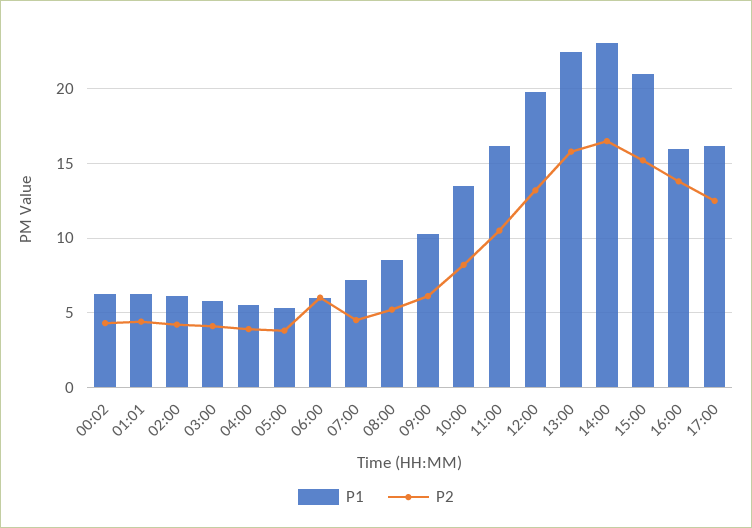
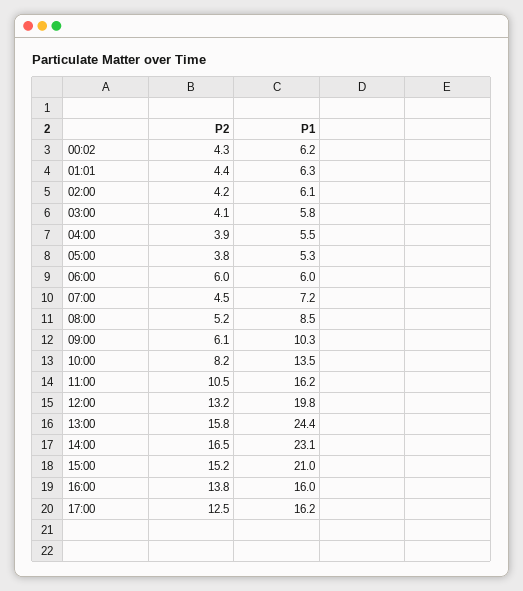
  {
    "P1": {
      "00:02": 6.2,
      "01:01": 6.3,
      "02:00": 6.1,
      "03:00": 5.8,
      "04:00": 5.5,
      "05:00": 5.3,
      "06:00": 6,
      "07:00": 7.2,
      "08:00": 8.5,
      "09:00": 10.3,
      "10:00": 13.5,
      "11:00": 16.2,
      "12:00": 19.8,
-     "13:00": 22.5,
+     "13:00": 24.4,
      "14:00": 23.1,
      "15:00": 21,
      "16:00": 16,
      "17:00": 16.2
    },
    "P2": {
      "00:02": 4.3,
      "01:01": 4.4,
      "02:00": 4.2,
      "03:00": 4.1,
      "04:00": 3.9,
      "05:00": 3.8,
      "06:00": 6,
      "07:00": 4.5,
      "08:00": 5.2,
      "09:00": 6.1,
      "10:00": 8.2,
      "11:00": 10.5,
      "12:00": 13.2,
      "13:00": 15.8,
      "14:00": 16.5,
      "15:00": 15.2,
      "16:00": 13.8,
      "17:00": 12.5
    }
  }

